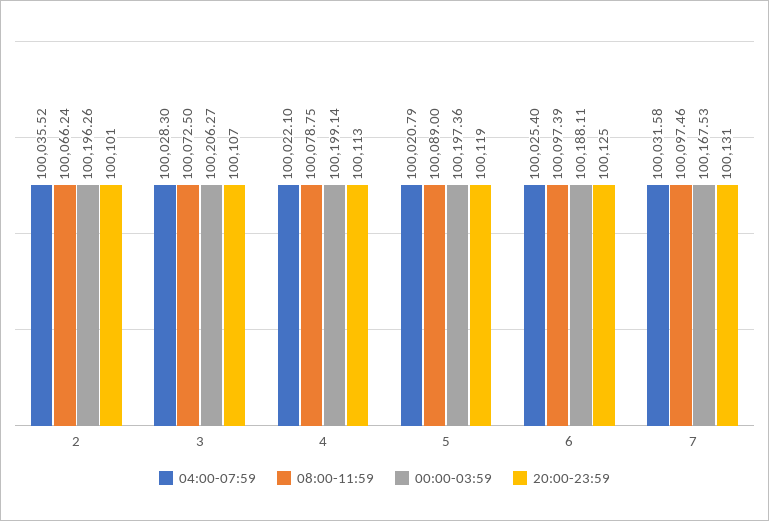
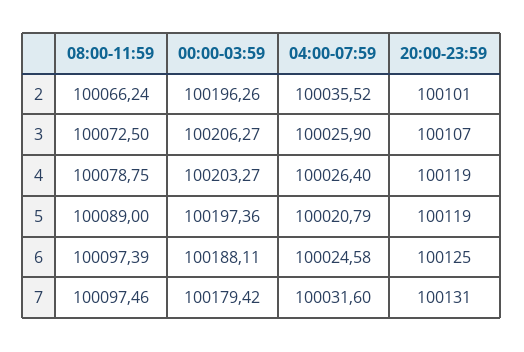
  {
    "04:00-07:59": {
      "2": 100035.52,
-     "3": 100028.3,
+     "3": 100025.9,
-     "4": 100022.1,
+     "4": 100026.4,
      "5": 100020.79,
-     "6": 100025.4,
+     "6": 100024.58,
-     "7": 100031.58
+     "7": 100031.6
    },
    "08:00-11:59": {
      "2": 100066.24,
      "3": 100072.5,
      "4": 100078.75,
      "5": 100089,
      "6": 100097.39,
      "7": 100097.46
    },
    "00:00-03:59": {
      "2": 100196.26,
      "3": 100206.27,
-     "4": 100199.14,
+     "4": 100203.27,
      "5": 100197.36,
      "6": 100188.11,
-     "7": 100167.53
+     "7": 100179.42
    },
    "20:00-23:59": {
      "2": 100101,
      "3": 100107,
-     "4": 100113,
+     "4": 100119,
      "5": 100119,
      "6": 100125,
      "7": 100131
    }
  }

